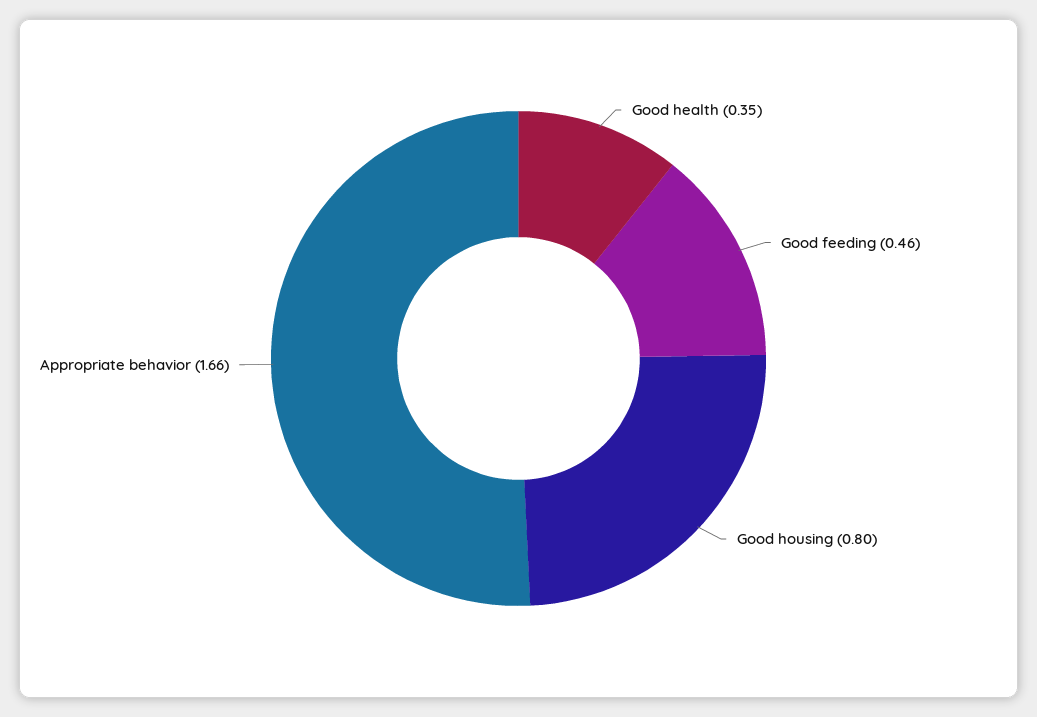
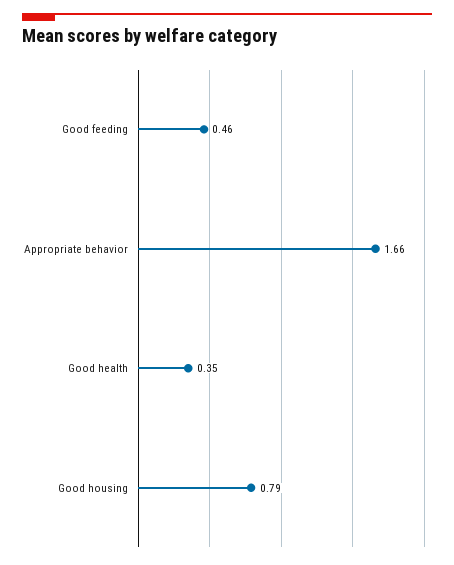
  {
    "Good health": 0.35,
    "Good feeding": 0.46,
-   "Good housing": 0.8,
+   "Good housing": 0.79,
    "Appropriate behavior": 1.66
  }

